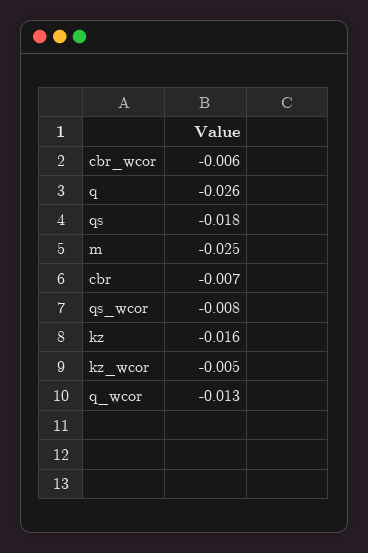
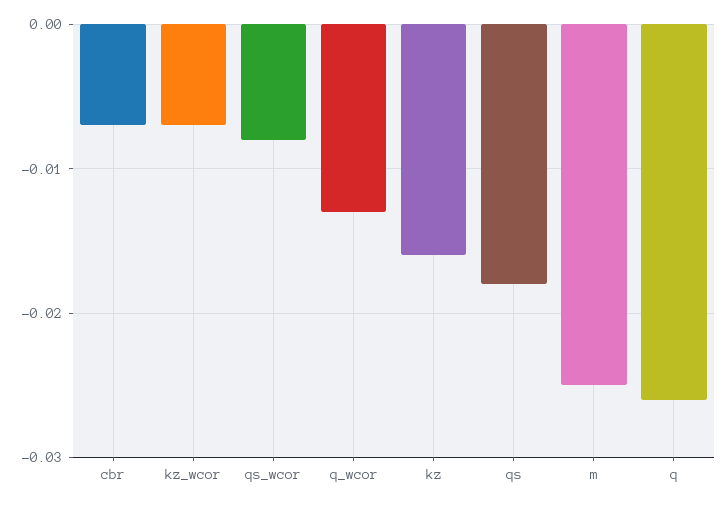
  {
-   "cbr_wcor": -0.006,
    "q": -0.026,
    "qs": -0.018,
    "m": -0.025,
    "cbr": -0.007,
    "qs_wcor": -0.008,
    "kz": -0.016,
-   "kz_wcor": -0.005,
+   "kz_wcor": -0.007,
    "q_wcor": -0.013
  }

